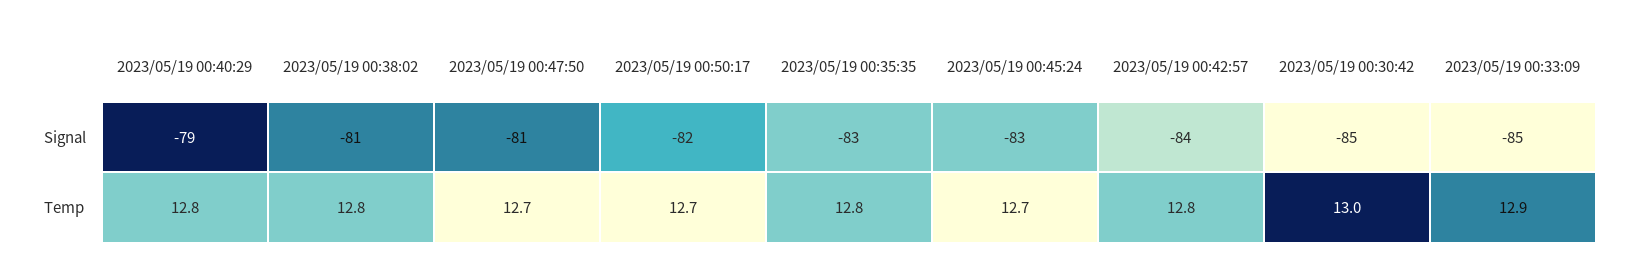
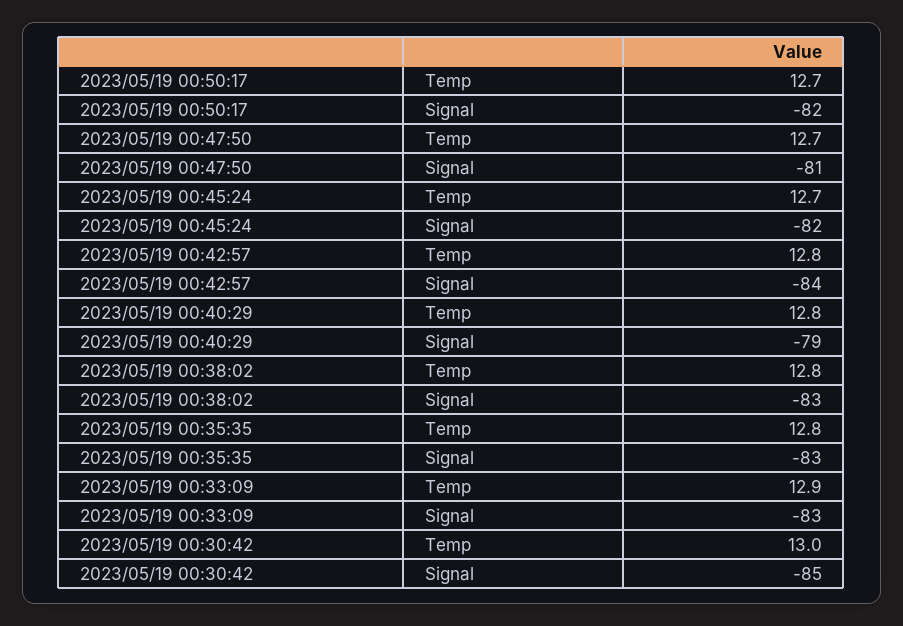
  {
    "2023/05/19 00:40:29": {
      "Signal": -79,
      "Temp": 12.8
    },
    "2023/05/19 00:38:02": {
-     "Signal": -81,
+     "Signal": -83,
      "Temp": 12.8
    },
    "2023/05/19 00:47:50": {
      "Signal": -81,
      "Temp": 12.7
    },
    "2023/05/19 00:50:17": {
      "Signal": -82,
      "Temp": 12.7
    },
    "2023/05/19 00:35:35": {
      "Signal": -83,
      "Temp": 12.8
    },
    "2023/05/19 00:45:24": {
-     "Signal": -83,
+     "Signal": -82,
      "Temp": 12.7
    },
    "2023/05/19 00:42:57": {
      "Signal": -84,
      "Temp": 12.8
    },
    "2023/05/19 00:30:42": {
      "Signal": -85,
      "Temp": 13
    },
    "2023/05/19 00:33:09": {
-     "Signal": -85,
+     "Signal": -83,
      "Temp": 12.9
    }
  }

